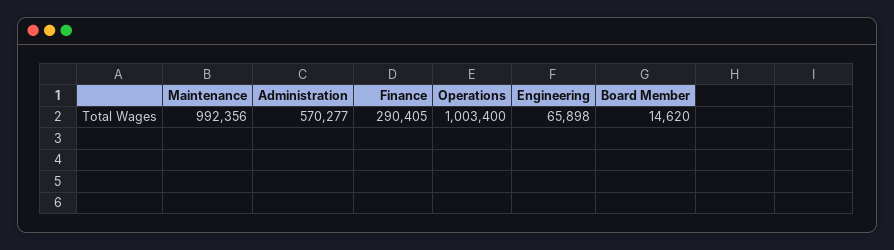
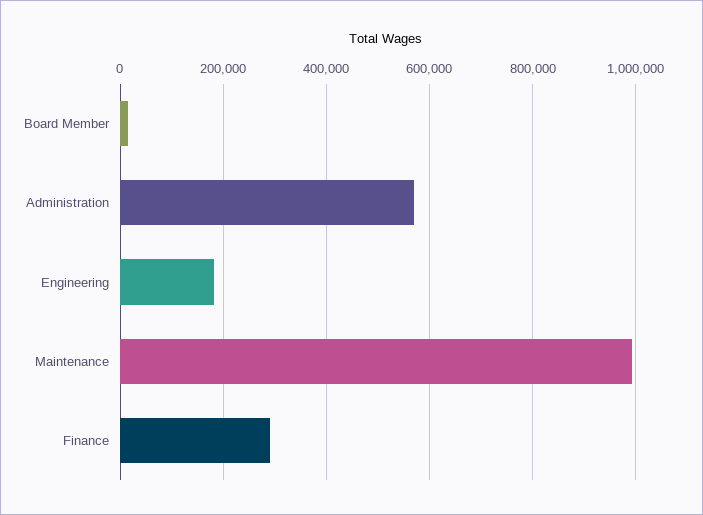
  {
    "Maintenance": 992356,
    "Administration": 570277,
    "Finance": 290405,
-   "Operations": 1003400,
-   "Engineering": 65898,
+   "Engineering": 180000,
    "Board Member": 14620
  }

